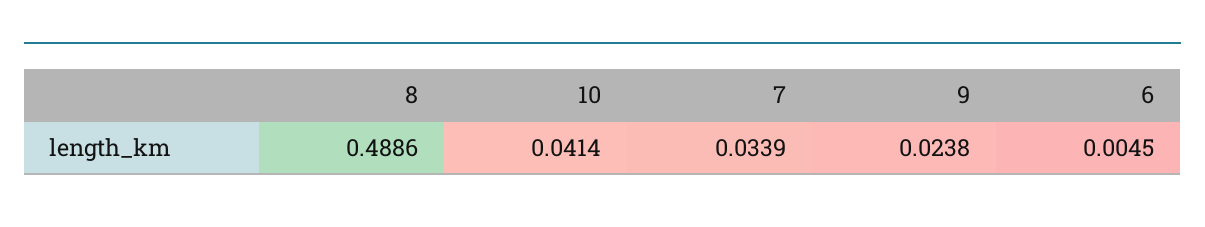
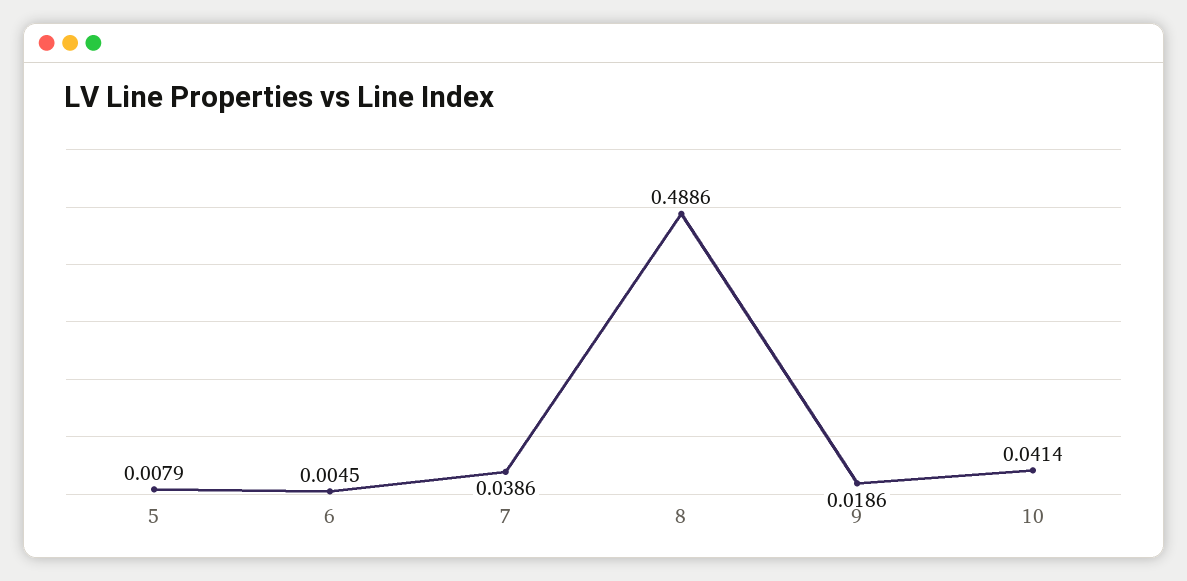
  {
    "8": 0.4886,
    "10": 0.0414,
-   "7": 0.0339,
+   "7": 0.0386,
-   "9": 0.0238,
+   "9": 0.0186,
-   "6": 0.0045
+   "6": 0.0045,
+   "5": 0.0079
  }

